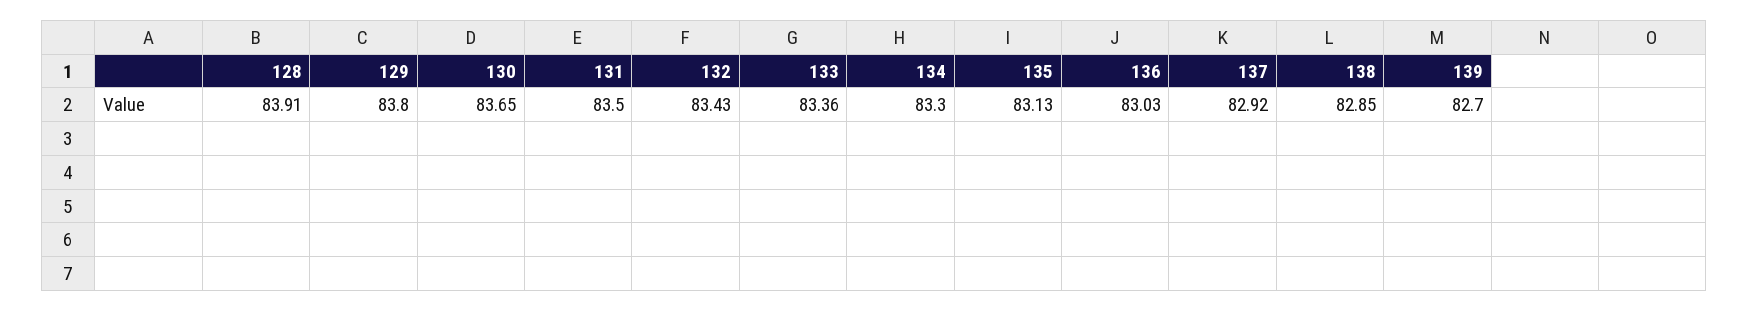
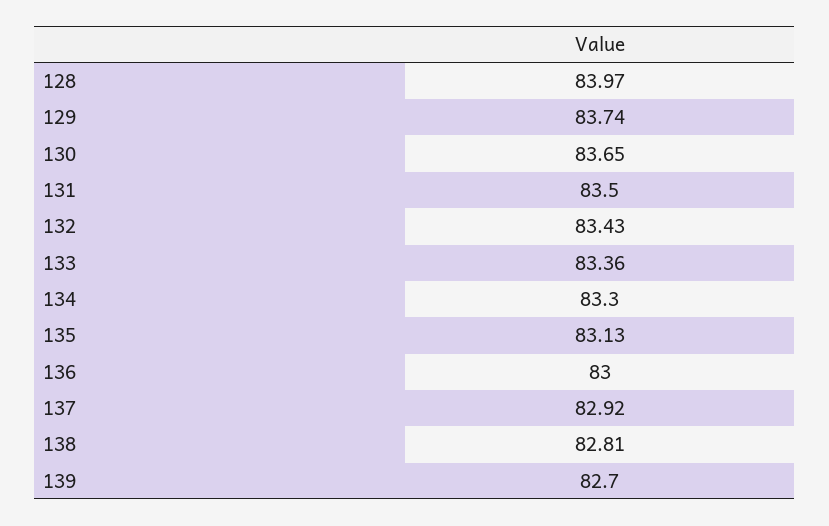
  {
-   "128": 83.91,
+   "128": 83.97,
-   "129": 83.8,
+   "129": 83.74,
    "130": 83.65,
    "131": 83.5,
    "132": 83.43,
    "133": 83.36,
    "134": 83.3,
    "135": 83.13,
-   "136": 83.03,
+   "136": 83,
    "137": 82.92,
-   "138": 82.85,
+   "138": 82.81,
    "139": 82.7
  }

